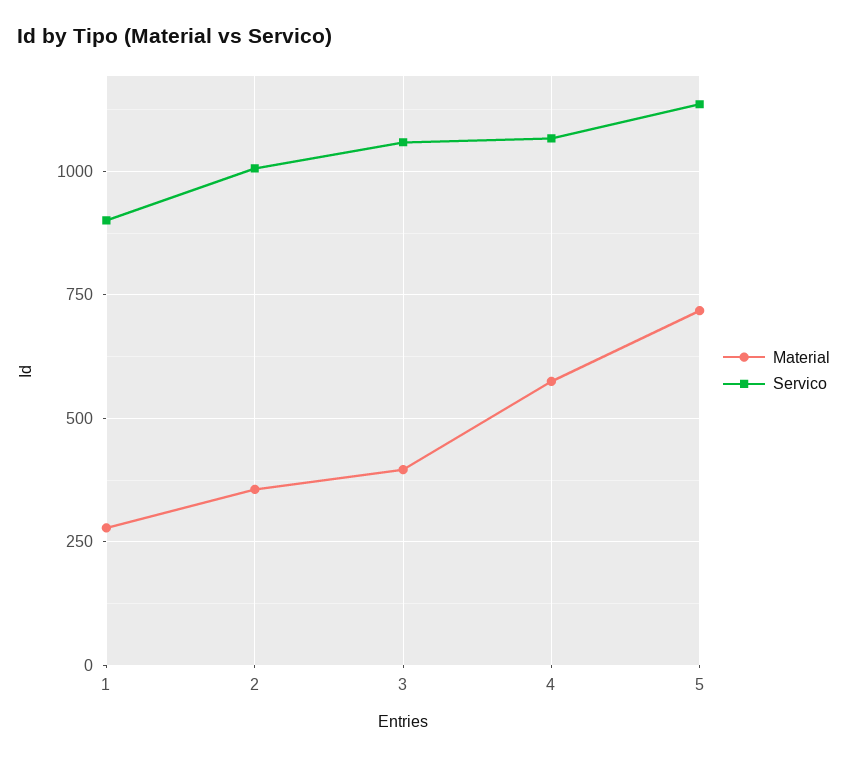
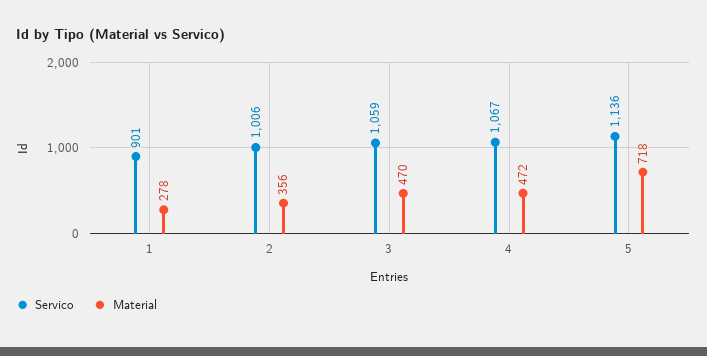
  {
    "Material": {
      "1": 278,
      "2": 356,
-     "3": 400,
+     "3": 470,
-     "4": 575,
+     "4": 472,
      "5": 718
    },
    "Servico": {
      "1": 901,
      "2": 1006,
      "3": 1059,
      "4": 1067,
      "5": 1136
    }
  }

